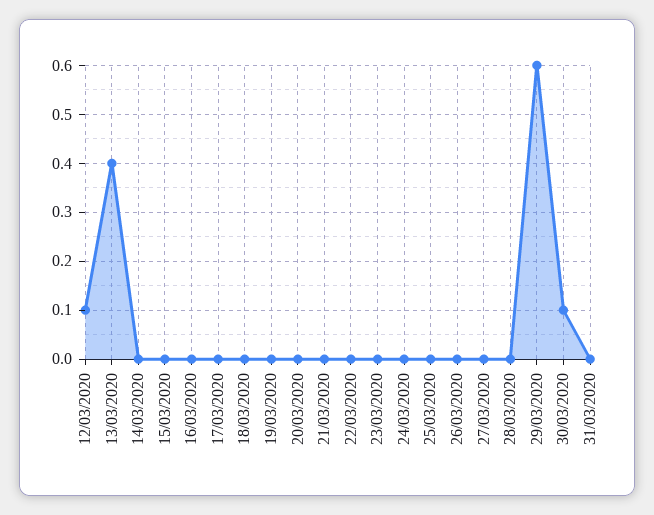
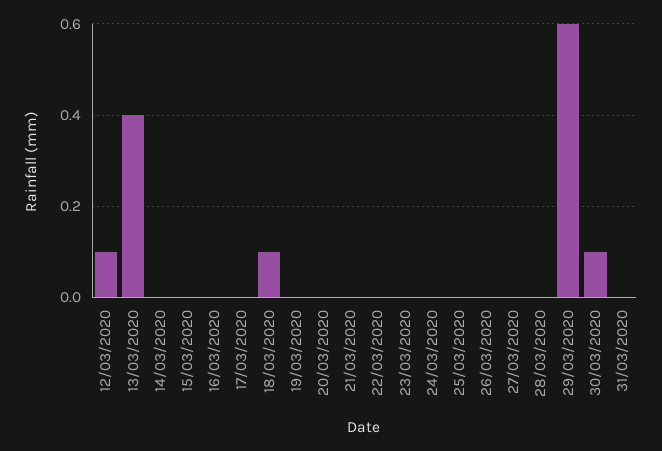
  {
    "12/03/2020": 0.1,
    "13/03/2020": 0.4,
    "14/03/2020": 0,
    "15/03/2020": 0,
    "16/03/2020": 0,
    "17/03/2020": 0,
-   "18/03/2020": 0,
+   "18/03/2020": 0.1,
    "19/03/2020": 0,
    "20/03/2020": 0,
    "21/03/2020": 0,
    "22/03/2020": 0,
    "23/03/2020": 0,
    "24/03/2020": 0,
    "25/03/2020": 0,
    "26/03/2020": 0,
    "27/03/2020": 0,
    "28/03/2020": 0,
    "29/03/2020": 0.6,
    "30/03/2020": 0.1,
    "31/03/2020": 0
  }

